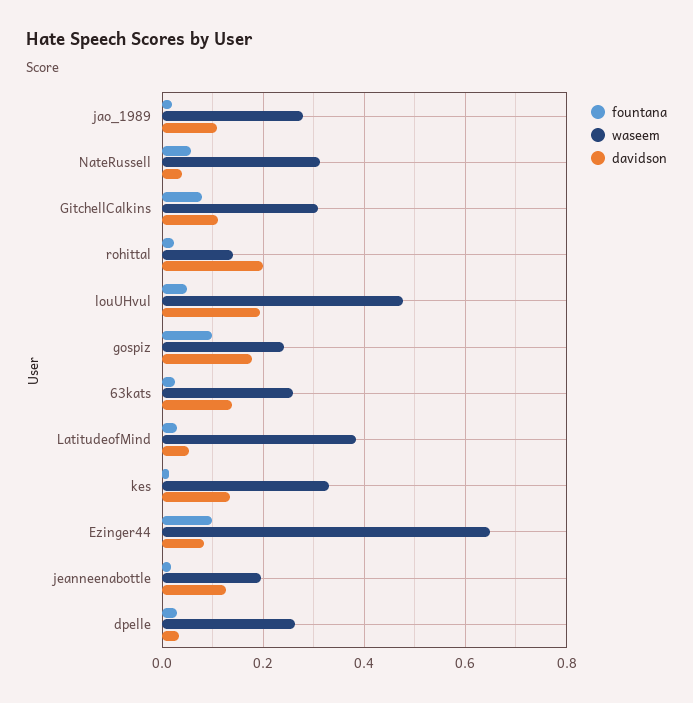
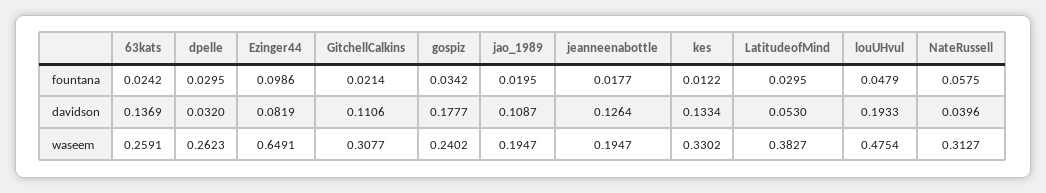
  {
    "fountana": {
      "jao_1989": 0.0195,
      "NateRussell": 0.0575,
-     "GitchellCalkins": 0.08,
+     "GitchellCalkins": 0.0214,
-     "rohittal": 0.02,
      "louUHvul": 0.0479,
-     "gospiz": 0.1,
+     "gospiz": 0.0342,
      "63kats": 0.0242,
      "LatitudeofMind": 0.0295,
      "kes": 0.0122,
      "Ezinger44": 0.0986,
      "jeanneenabottle": 0.0177,
      "dpelle": 0.0295
    },
    "waseem": {
-     "jao_1989": 0.28,
+     "jao_1989": 0.1947,
      "NateRussell": 0.3127,
      "GitchellCalkins": 0.3077,
-     "rohittal": 0.14,
      "louUHvul": 0.4754,
      "gospiz": 0.2402,
      "63kats": 0.2591,
      "LatitudeofMind": 0.3827,
      "kes": 0.3302,
      "Ezinger44": 0.6491,
      "jeanneenabottle": 0.1947,
      "dpelle": 0.2623
    },
    "davidson": {
      "jao_1989": 0.1087,
      "NateRussell": 0.0396,
      "GitchellCalkins": 0.1106,
-     "rohittal": 0.2,
      "louUHvul": 0.1933,
      "gospiz": 0.1777,
      "63kats": 0.1369,
      "LatitudeofMind": 0.053,
      "kes": 0.1334,
      "Ezinger44": 0.0819,
      "jeanneenabottle": 0.1264,
      "dpelle": 0.032
    }
  }

